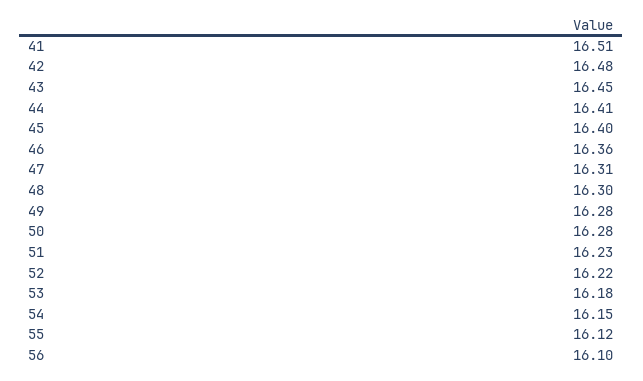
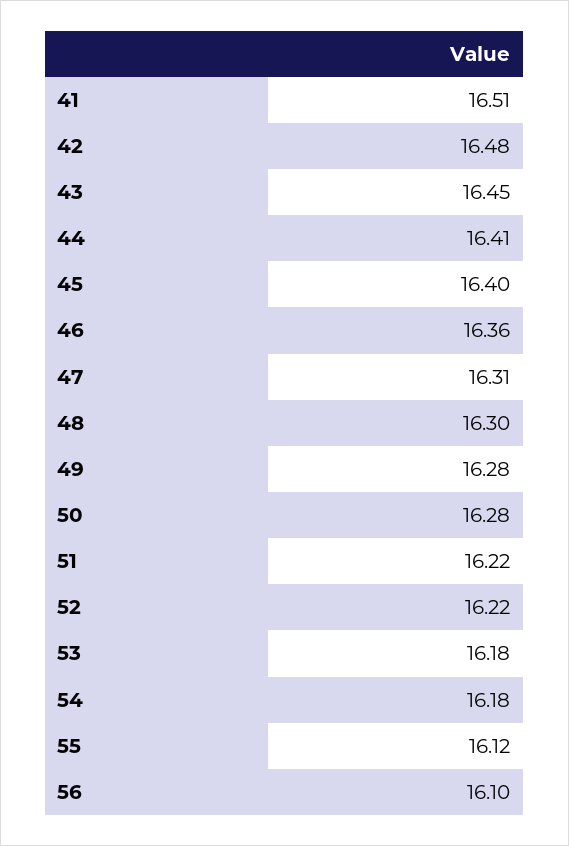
  {
    "41": 16.51,
    "42": 16.48,
    "43": 16.45,
    "44": 16.41,
    "45": 16.4,
    "46": 16.36,
    "47": 16.31,
    "48": 16.3,
    "49": 16.28,
    "50": 16.28,
-   "51": 16.23,
+   "51": 16.22,
    "52": 16.22,
    "53": 16.18,
-   "54": 16.15,
+   "54": 16.18,
    "55": 16.12,
    "56": 16.1
  }

